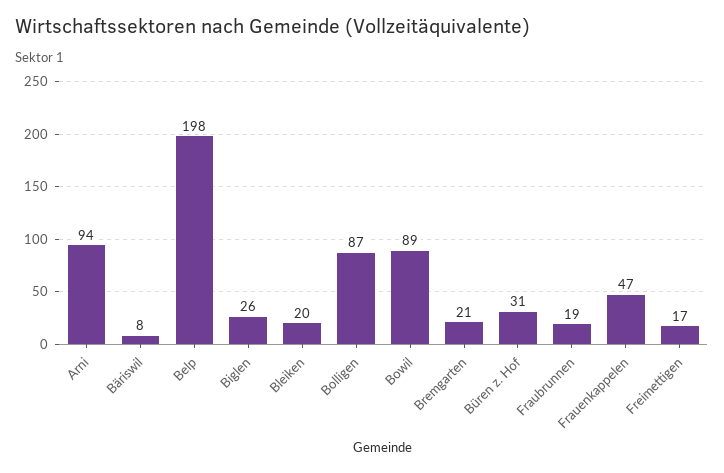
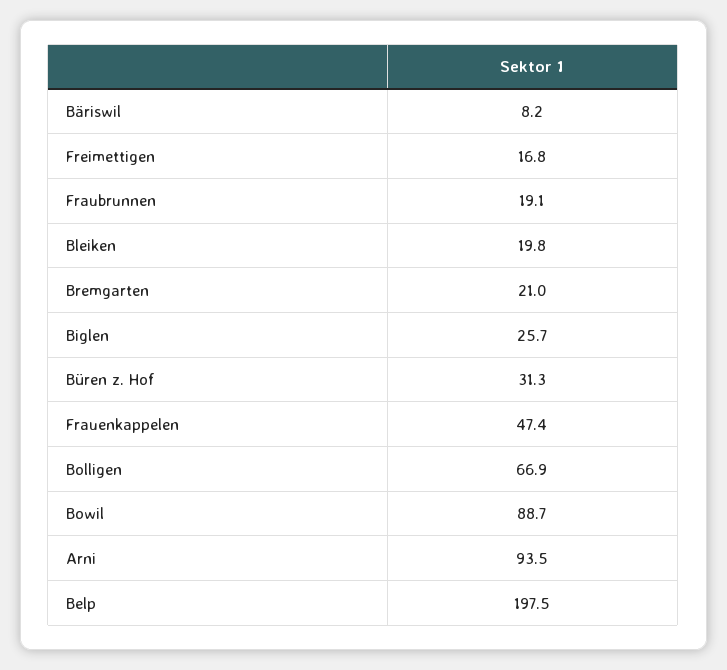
  {
    "Arni": 93.5,
    "Bäriswil": 8.2,
    "Belp": 197.5,
    "Biglen": 25.7,
    "Bleiken": 19.8,
-   "Bolligen": 87,
+   "Bolligen": 66.9,
    "Bowil": 88.7,
    "Bremgarten": 21,
    "Büren z. Hof": 31.3,
    "Fraubrunnen": 19.1,
    "Frauenkappelen": 47.4,
    "Freimettigen": 16.8
  }

